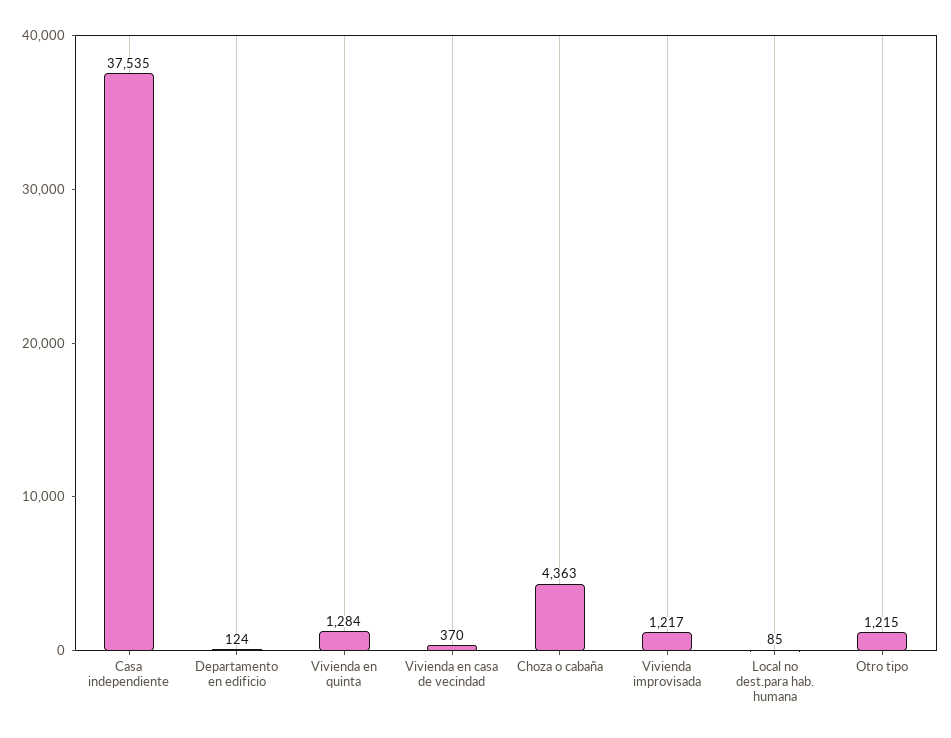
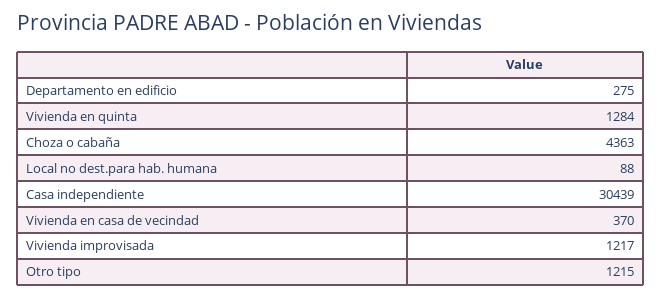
  {
-   "Casa independiente": 37535,
+   "Casa independiente": 30439,
-   "Departamento en edificio": 124,
+   "Departamento en edificio": 275,
    "Vivienda en quinta": 1284,
    "Vivienda en casa de vecindad": 370,
    "Choza o cabaña": 4363,
    "Vivienda improvisada": 1217,
-   "Local no dest.para hab. humana": 85,
+   "Local no dest.para hab. humana": 88,
    "Otro tipo": 1215
  }

